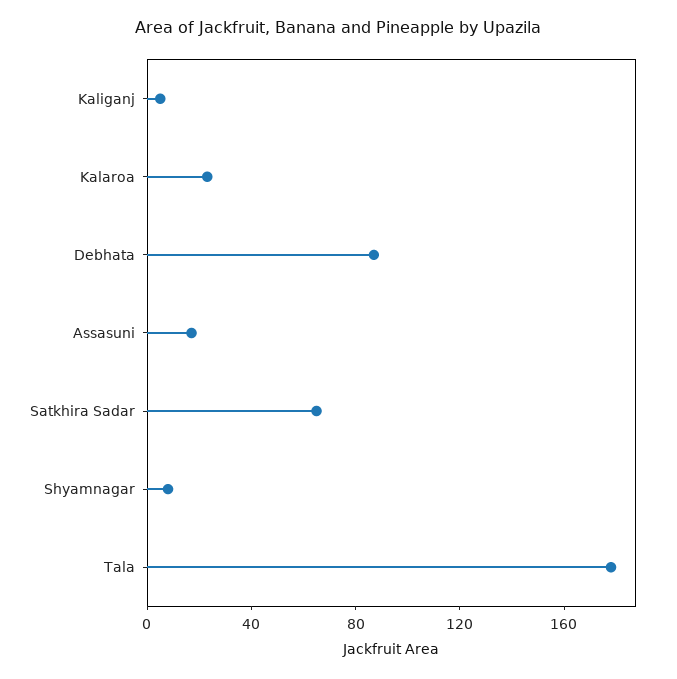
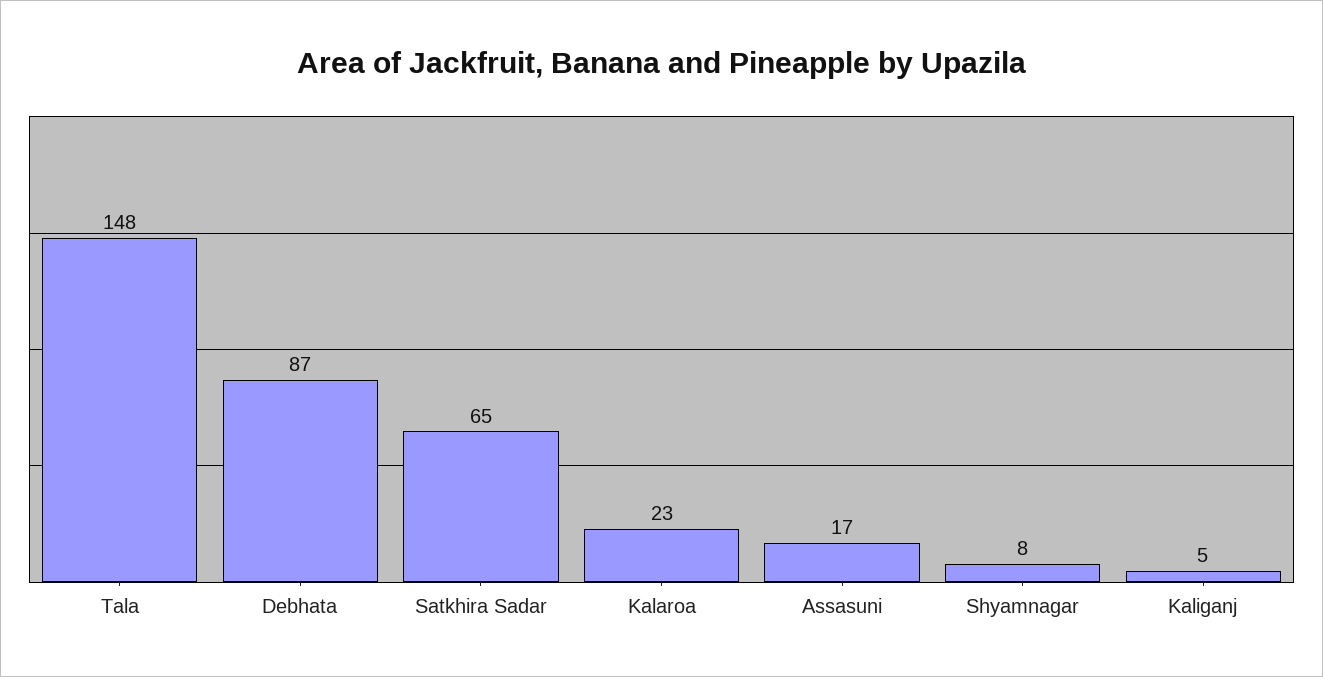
  {
    "Kaliganj": 5,
    "Kalaroa": 23,
    "Debhata": 87,
    "Assasuni": 17,
    "Satkhira Sadar": 65,
    "Shyamnagar": 8,
-   "Tala": 180
+   "Tala": 148
  }

